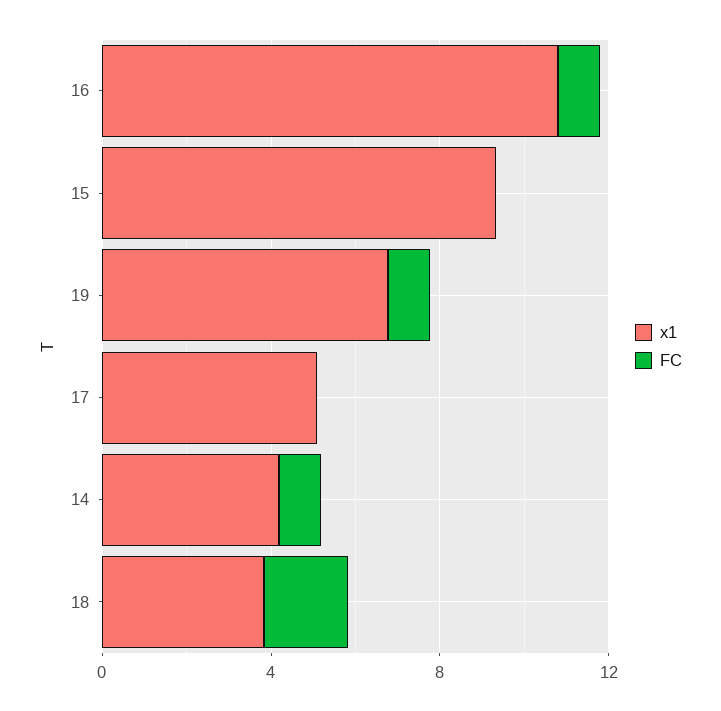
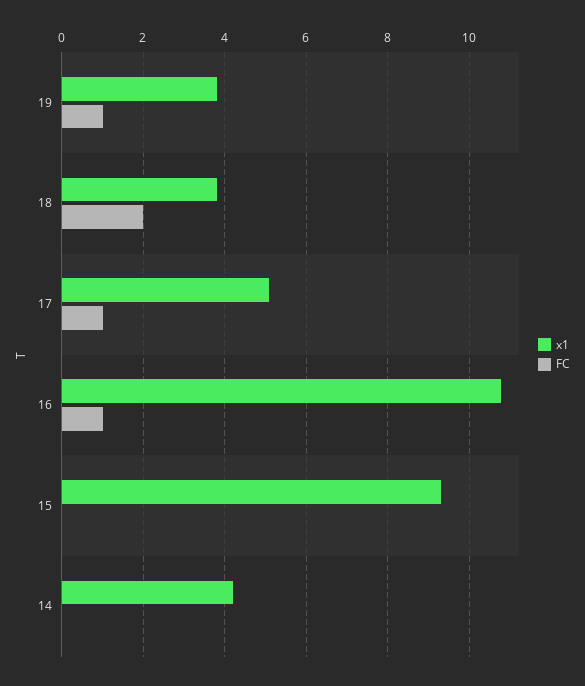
  {
    "x1": {
      "16": 10.8,
      "15": 9.4,
-     "19": 7,
+     "19": 3.8,
      "17": 5,
      "14": 4.2,
      "18": 3.8
    },
    "FC": {
      "16": 1,
      "15": 0,
      "19": 1,
-     "17": 0,
+     "17": 1,
-     "14": 1,
+     "14": 0,
      "18": 2
    }
  }

